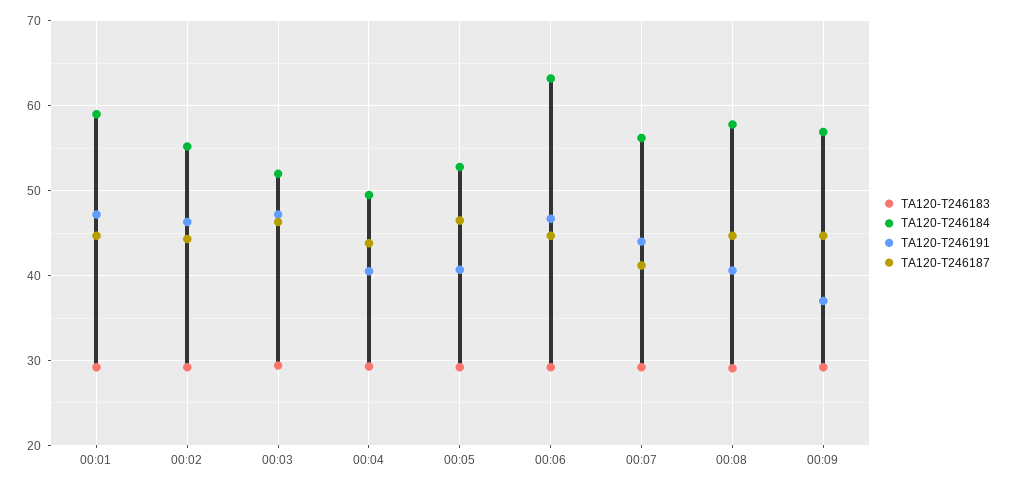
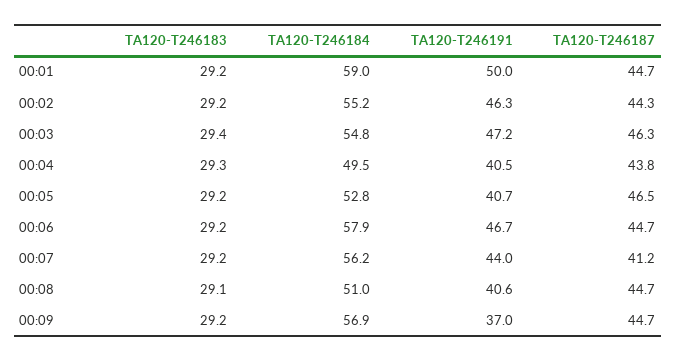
  {
    "TA120-T246183": {
      "00:01": 29.2,
      "00:02": 29.2,
      "00:03": 29.4,
      "00:04": 29.3,
      "00:05": 29.2,
      "00:06": 29.2,
      "00:07": 29.2,
      "00:08": 29.1,
      "00:09": 29.2
    },
    "TA120-T246184": {
      "00:01": 59,
      "00:02": 55.2,
-     "00:03": 52,
+     "00:03": 54.8,
      "00:04": 49.5,
      "00:05": 52.8,
-     "00:06": 63,
+     "00:06": 57.9,
      "00:07": 56.2,
-     "00:08": 58,
+     "00:08": 51,
      "00:09": 56.9
    },
    "TA120-T246191": {
-     "00:01": 47,
+     "00:01": 50,
      "00:02": 46.3,
      "00:03": 47.2,
      "00:04": 40.5,
      "00:05": 40.7,
      "00:06": 46.7,
      "00:07": 44,
      "00:08": 40.6,
      "00:09": 37
    },
    "TA120-T246187": {
      "00:01": 44.7,
      "00:02": 44.3,
      "00:03": 46.3,
      "00:04": 43.8,
      "00:05": 46.5,
      "00:06": 44.7,
      "00:07": 41.2,
      "00:08": 44.7,
      "00:09": 44.7
    }
  }

